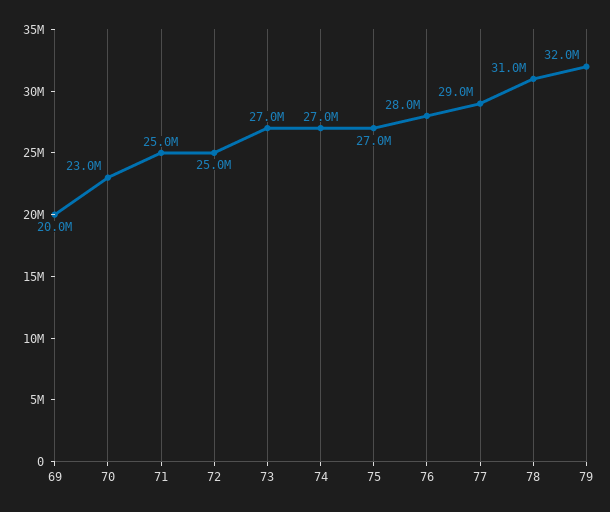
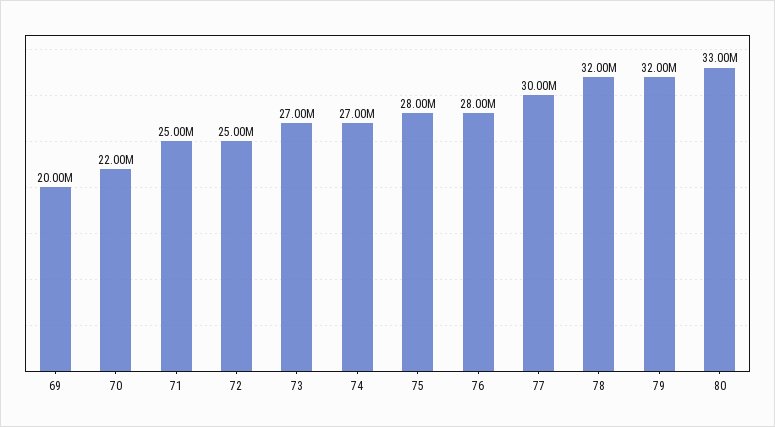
  {
    "69": 20000000,
-   "70": 23000000,
+   "70": 22000000,
    "71": 25000000,
    "72": 25000000,
    "73": 27000000,
    "74": 27000000,
-   "75": 27000000,
+   "75": 28000000,
    "76": 28000000,
-   "77": 29000000,
+   "77": 30000000,
-   "78": 31000000,
+   "78": 32000000,
-   "79": 32000000
+   "79": 32000000,
+   "80": 33000000
  }

